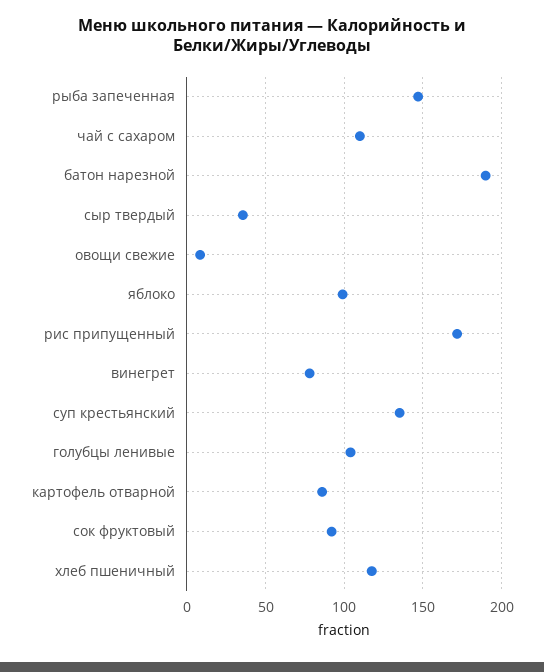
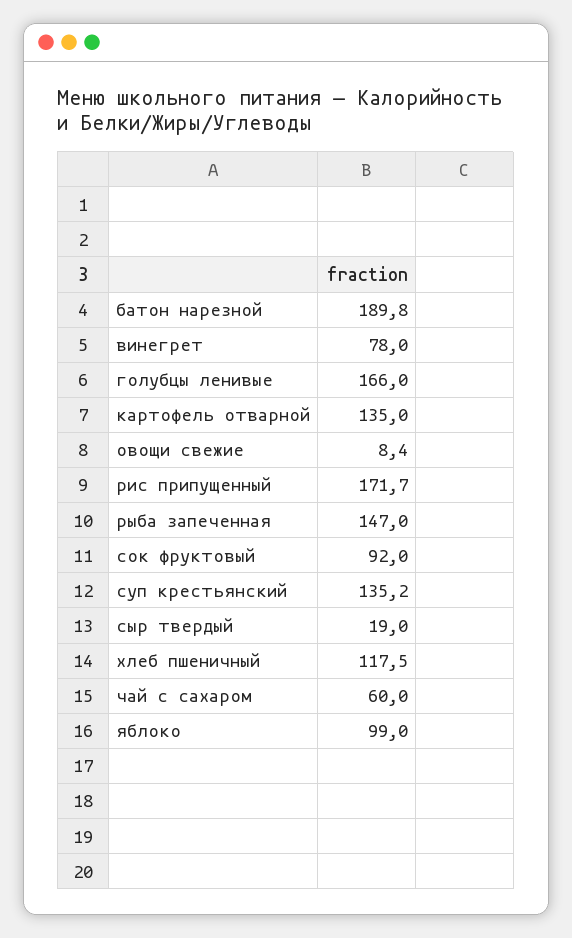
  {
    "рыба запеченная": 147,
-   "чай с сахаром": 110,
+   "чай с сахаром": 60,
    "батон нарезной": 189.8,
-   "сыр твердый": 35,
+   "сыр твердый": 19,
    "овощи свежие": 8.4,
    "яблоко": 99,
    "рис припущенный": 171.7,
    "винегрет": 78,
    "суп крестьянский": 135.2,
-   "голубцы ленивые": 105,
+   "голубцы ленивые": 166,
-   "картофель отварной": 85,
+   "картофель отварной": 135,
    "сок фруктовый": 92,
    "хлеб пшеничный": 117.5
  }

